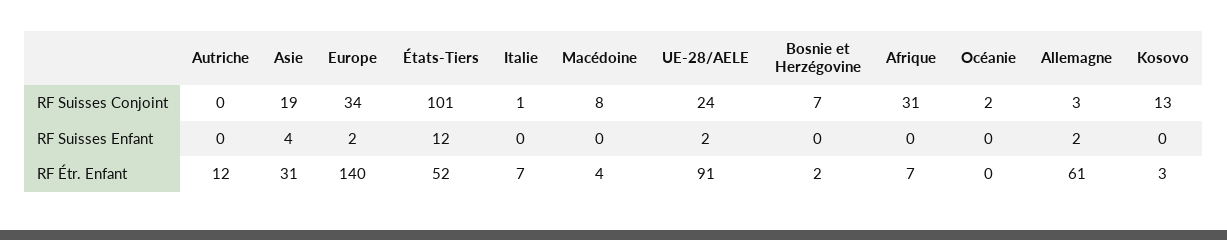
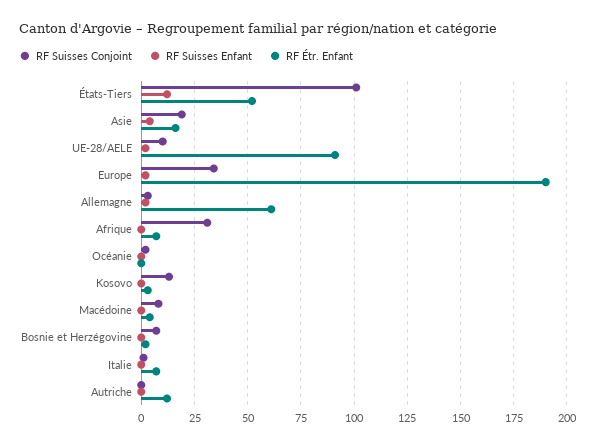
  {
    "RF Suisses Conjoint": {
      "Autriche": 0,
      "Asie": 19,
      "Europe": 34,
      "États-Tiers": 101,
      "Italie": 1,
      "Macédoine": 8,
-     "UE-28/AELE": 24,
+     "UE-28/AELE": 10,
      "Bosnie et Herzégovine": 7,
      "Afrique": 31,
      "Océanie": 2,
      "Allemagne": 3,
      "Kosovo": 13
    },
    "RF Suisses Enfant": {
      "Autriche": 0,
      "Asie": 4,
      "Europe": 2,
      "États-Tiers": 12,
      "Italie": 0,
      "Macédoine": 0,
      "UE-28/AELE": 2,
      "Bosnie et Herzégovine": 0,
      "Afrique": 0,
      "Océanie": 0,
      "Allemagne": 2,
      "Kosovo": 0
    },
    "RF Étr. Enfant": {
      "Autriche": 12,
-     "Asie": 31,
+     "Asie": 15,
-     "Europe": 140,
+     "Europe": 190,
      "États-Tiers": 52,
      "Italie": 7,
      "Macédoine": 4,
      "UE-28/AELE": 91,
      "Bosnie et Herzégovine": 2,
      "Afrique": 7,
      "Océanie": 0,
      "Allemagne": 61,
      "Kosovo": 3
    }
  }

